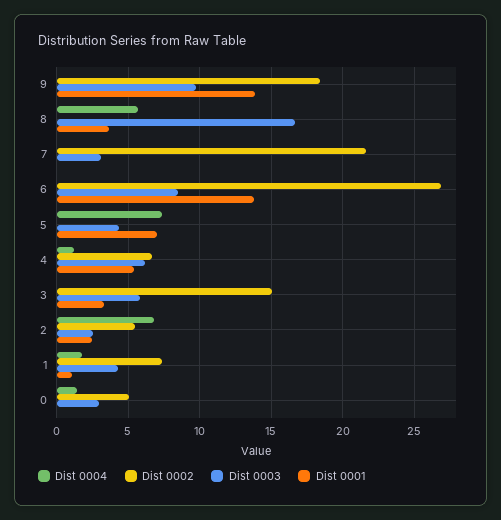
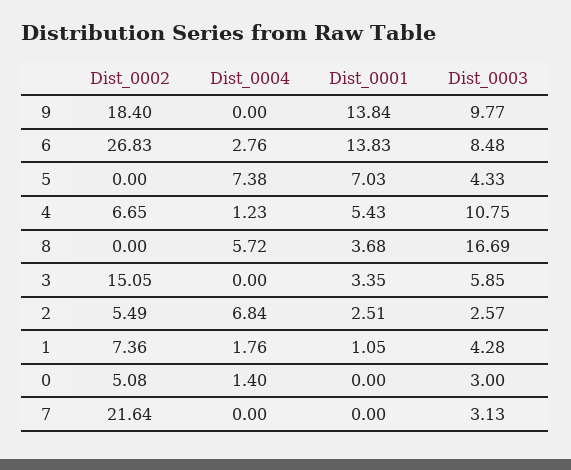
  {
    "Dist 0004": {
      "9": 0,
      "8": 5.72,
      "7": 0,
-     "6": 0,
+     "6": 2.76,
      "5": 7.38,
      "4": 1.23,
      "3": 0,
      "2": 6.84,
      "1": 1.76,
      "0": 1.4
    },
    "Dist 0002": {
      "9": 18.4,
      "8": 0,
      "7": 21.64,
      "6": 26.83,
      "5": 0,
      "4": 6.65,
      "3": 15.05,
      "2": 5.49,
      "1": 7.36,
      "0": 5.08
    },
    "Dist 0003": {
      "9": 9.77,
      "8": 16.69,
      "7": 3.13,
      "6": 8.48,
      "5": 4.33,
-     "4": 6,
+     "4": 10.75,
      "3": 5.85,
      "2": 2.57,
      "1": 4.28,
      "0": 3
    },
    "Dist 0001": {
      "9": 13.84,
      "8": 3.68,
      "7": 0,
      "6": 13.83,
      "5": 7.03,
      "4": 5.43,
      "3": 3.35,
      "2": 2.51,
      "1": 1.05,
      "0": 0
    }
  }

